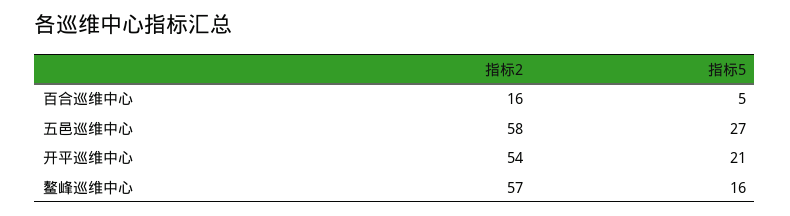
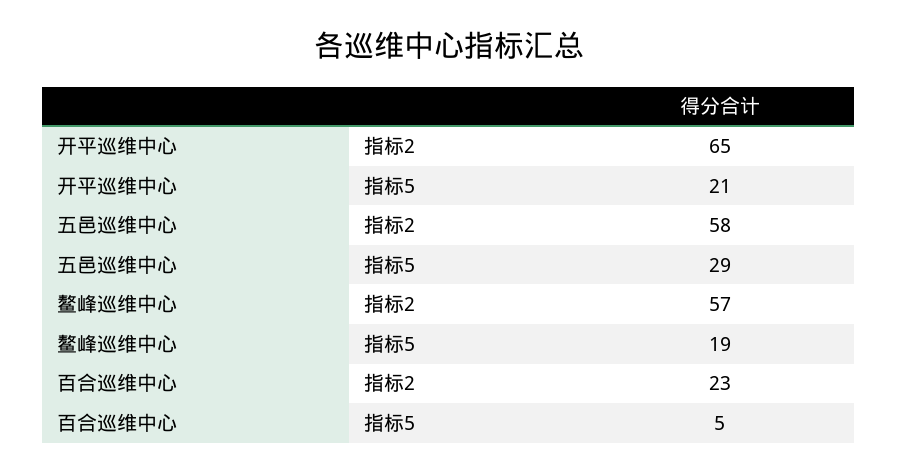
  {
    "指标2": {
-     "百合巡维中心": 16,
+     "百合巡维中心": 23,
      "五邑巡维中心": 58,
-     "开平巡维中心": 54,
+     "开平巡维中心": 65,
      "鳌峰巡维中心": 57
    },
    "指标5": {
      "百合巡维中心": 5,
-     "五邑巡维中心": 27,
+     "五邑巡维中心": 29,
      "开平巡维中心": 21,
-     "鳌峰巡维中心": 16
+     "鳌峰巡维中心": 19
    }
  }

